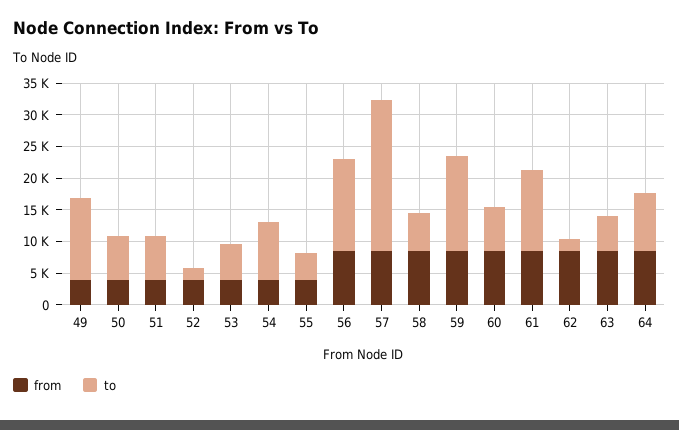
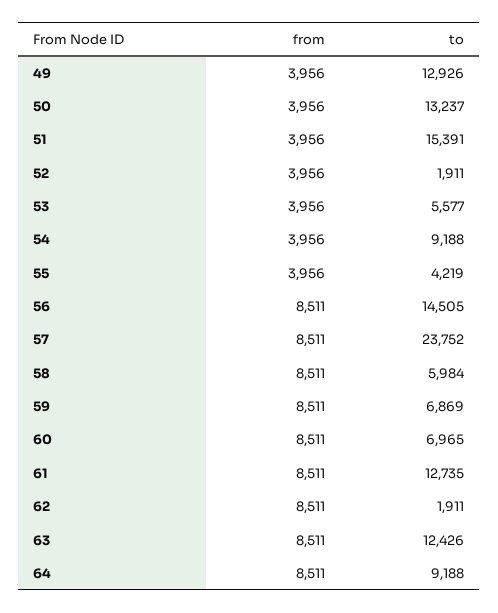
  {
    "from": {
      "49": 3956,
      "50": 3956,
      "51": 3956,
      "52": 3956,
      "53": 3956,
      "54": 3956,
      "55": 3956,
      "56": 8511,
      "57": 8511,
      "58": 8511,
      "59": 8511,
      "60": 8511,
      "61": 8511,
      "62": 8511,
      "63": 8511,
      "64": 8511
    },
    "to": {
      "49": 12926,
-     "50": 7500,
+     "50": 13237,
-     "51": 7500,
+     "51": 15391,
      "52": 1911,
      "53": 5577,
      "54": 9188,
      "55": 4219,
      "56": 14505,
      "57": 23752,
      "58": 5984,
-     "59": 15000,
+     "59": 6869,
      "60": 6965,
      "61": 12735,
      "62": 1911,
-     "63": 5000,
+     "63": 12426,
      "64": 9188
    }
  }

